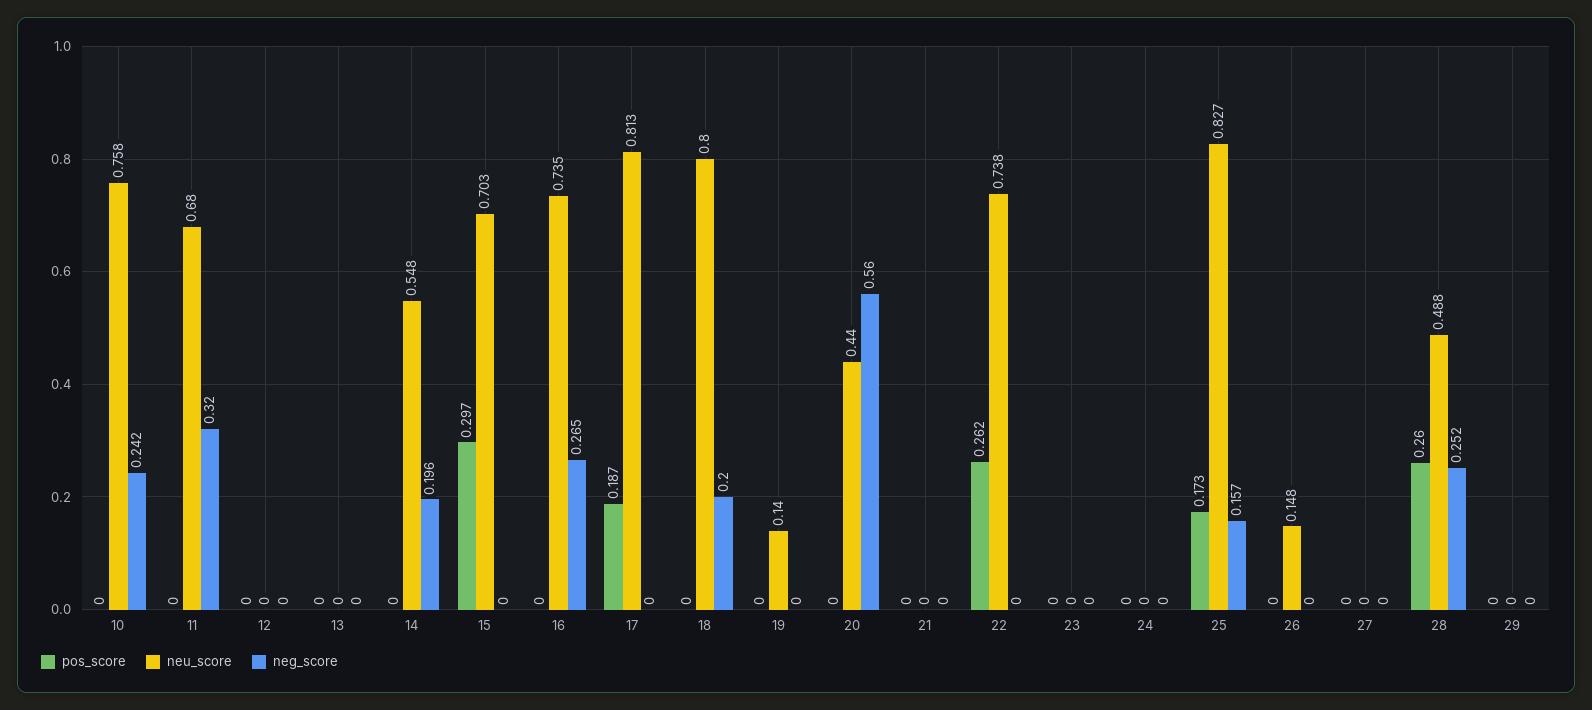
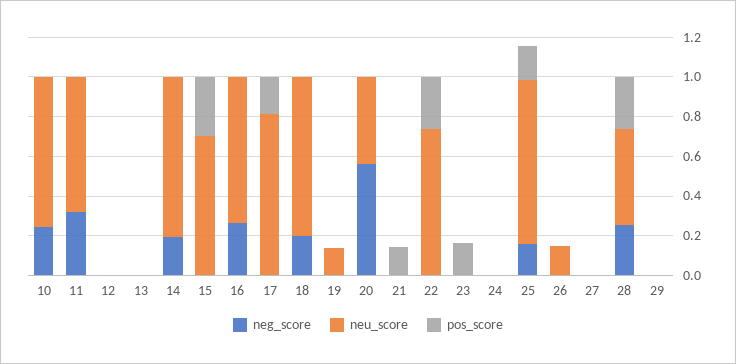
  {
    "pos_score": {
      "10": 0,
      "11": 0,
      "12": 0,
      "13": 0,
      "14": 0,
      "15": 0.297,
      "16": 0,
      "17": 0.187,
      "18": 0,
      "19": 0,
      "20": 0,
-     "21": 0,
+     "21": 0.15,
      "22": 0.262,
-     "23": 0,
+     "23": 0.15,
      "24": 0,
      "25": 0.173,
      "26": 0,
      "27": 0,
      "28": 0.26,
      "29": 0
    },
    "neu_score": {
      "10": 0.758,
      "11": 0.68,
      "12": 0,
      "13": 0,
-     "14": 0.548,
+     "14": 0.8,
      "15": 0.703,
      "16": 0.735,
      "17": 0.813,
      "18": 0.8,
      "19": 0.14,
      "20": 0.44,
      "21": 0,
      "22": 0.738,
      "23": 0,
      "24": 0,
      "25": 0.827,
      "26": 0.148,
      "27": 0,
      "28": 0.488,
      "29": 0
    },
    "neg_score": {
      "10": 0.242,
      "11": 0.32,
      "12": 0,
      "13": 0,
      "14": 0.196,
      "15": 0,
      "16": 0.265,
      "17": 0,
      "18": 0.2,
      "19": 0,
      "20": 0.56,
      "21": 0,
      "22": 0,
      "23": 0,
      "24": 0,
      "25": 0.157,
      "26": 0,
      "27": 0,
      "28": 0.252,
      "29": 0
    }
  }

